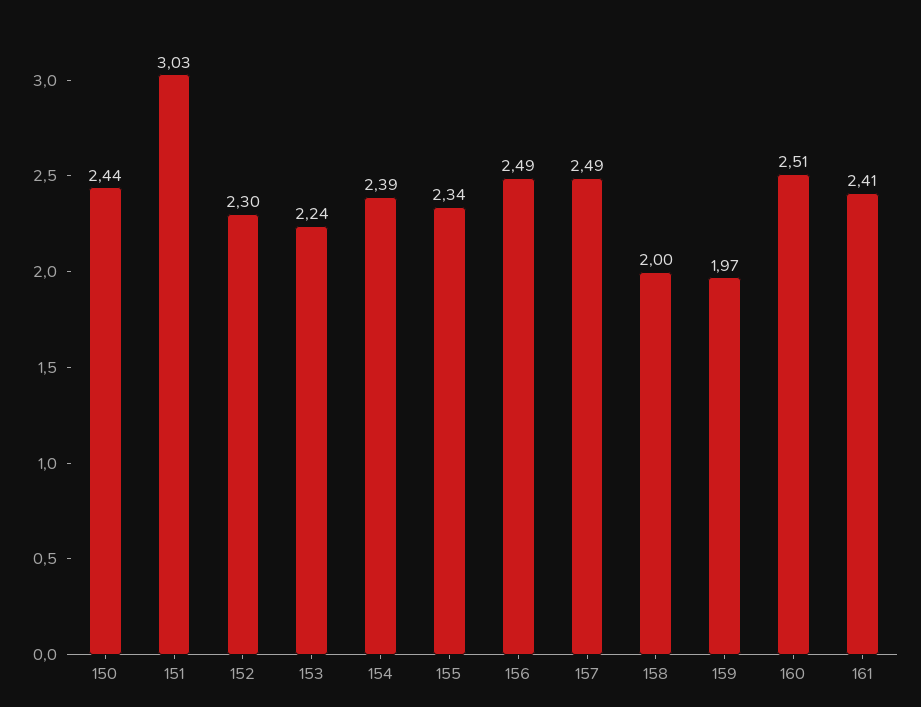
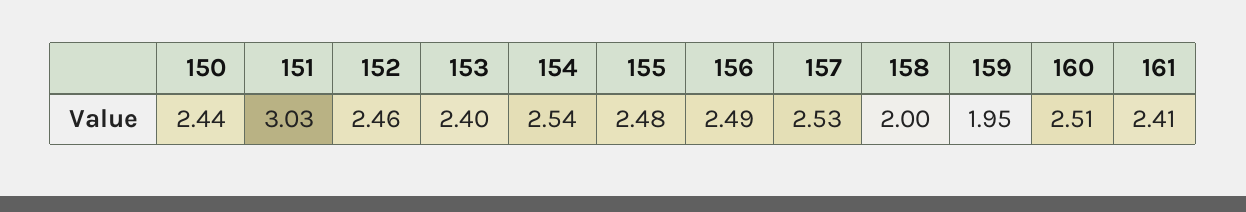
  {
    "150": 2.44,
    "151": 3.03,
-   "152": 2.3,
+   "152": 2.46,
-   "153": 2.24,
+   "153": 2.4,
-   "154": 2.39,
+   "154": 2.54,
-   "155": 2.34,
+   "155": 2.48,
    "156": 2.49,
-   "157": 2.49,
+   "157": 2.53,
    "158": 2,
-   "159": 1.97,
+   "159": 1.95,
    "160": 2.51,
    "161": 2.41
  }

